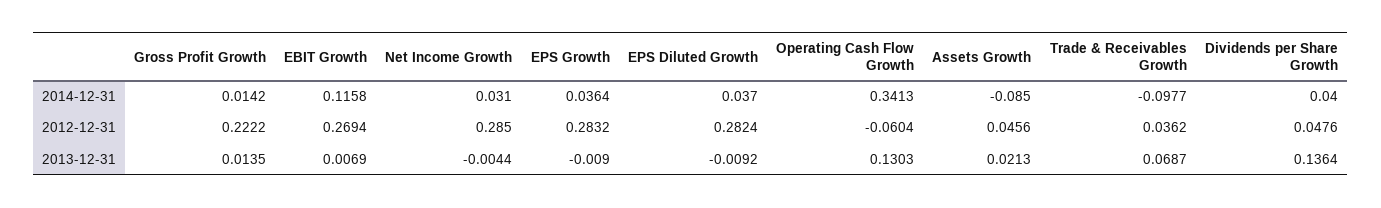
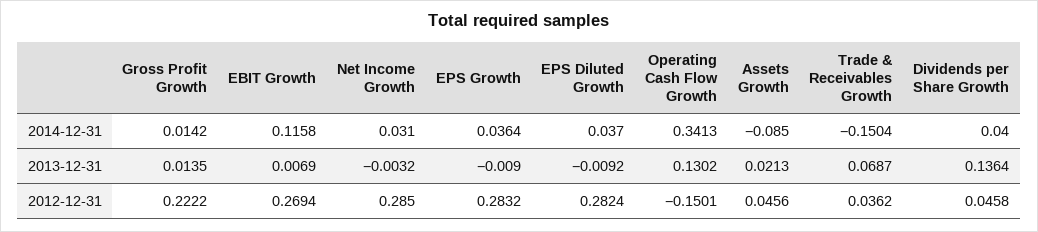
  {
    "Gross Profit Growth": {
      "2014-12-31": 0.0142,
      "2012-12-31": 0.2222,
      "2013-12-31": 0.0135
    },
    "EBIT Growth": {
      "2014-12-31": 0.1158,
      "2012-12-31": 0.2694,
      "2013-12-31": 0.0069
    },
    "Net Income Growth": {
      "2014-12-31": 0.031,
      "2012-12-31": 0.285,
-     "2013-12-31": -0.0044
+     "2013-12-31": -0.0032
    },
    "EPS Growth": {
      "2014-12-31": 0.0364,
      "2012-12-31": 0.2832,
      "2013-12-31": -0.009
    },
    "EPS Diluted Growth": {
      "2014-12-31": 0.037,
      "2012-12-31": 0.2824,
      "2013-12-31": -0.0092
    },
    "Operating Cash Flow Growth": {
      "2014-12-31": 0.3413,
-     "2012-12-31": -0.0604,
+     "2012-12-31": -0.1501,
-     "2013-12-31": 0.1303
+     "2013-12-31": 0.1302
    },
    "Assets Growth": {
      "2014-12-31": -0.085,
      "2012-12-31": 0.0456,
      "2013-12-31": 0.0213
    },
    "Trade & Receivables Growth": {
-     "2014-12-31": -0.0977,
+     "2014-12-31": -0.1504,
      "2012-12-31": 0.0362,
      "2013-12-31": 0.0687
    },
    "Dividends per Share Growth": {
      "2014-12-31": 0.04,
-     "2012-12-31": 0.0476,
+     "2012-12-31": 0.0458,
      "2013-12-31": 0.1364
    }
  }

